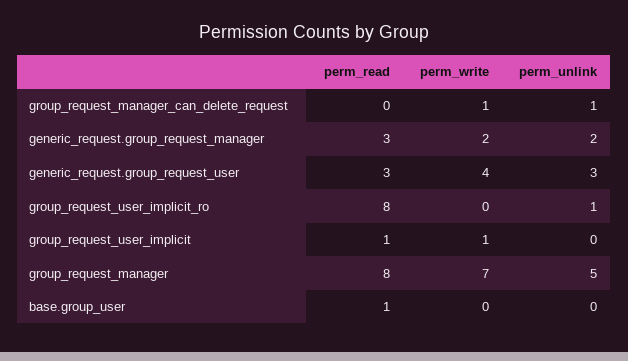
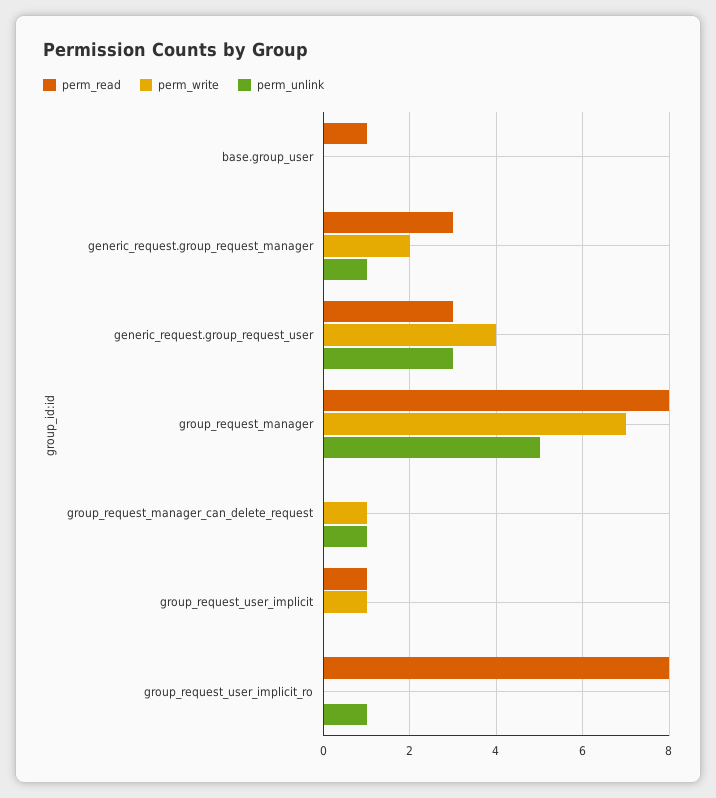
  {
    "perm_read": {
      "group_request_manager_can_delete_request": 0,
      "generic_request.group_request_manager": 3,
      "generic_request.group_request_user": 3,
      "group_request_user_implicit_ro": 8,
      "group_request_user_implicit": 1,
      "group_request_manager": 8,
      "base.group_user": 1
    },
    "perm_write": {
      "group_request_manager_can_delete_request": 1,
      "generic_request.group_request_manager": 2,
      "generic_request.group_request_user": 4,
      "group_request_user_implicit_ro": 0,
      "group_request_user_implicit": 1,
      "group_request_manager": 7,
      "base.group_user": 0
    },
    "perm_unlink": {
      "group_request_manager_can_delete_request": 1,
-     "generic_request.group_request_manager": 2,
+     "generic_request.group_request_manager": 1,
      "generic_request.group_request_user": 3,
      "group_request_user_implicit_ro": 1,
      "group_request_user_implicit": 0,
      "group_request_manager": 5,
      "base.group_user": 0
    }
  }

